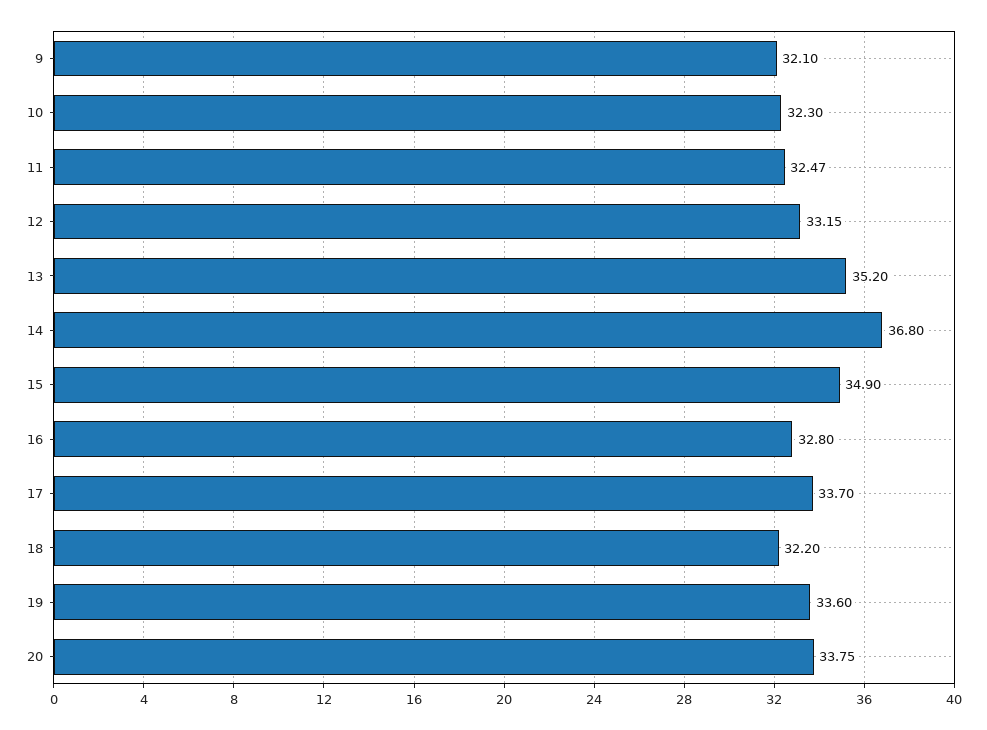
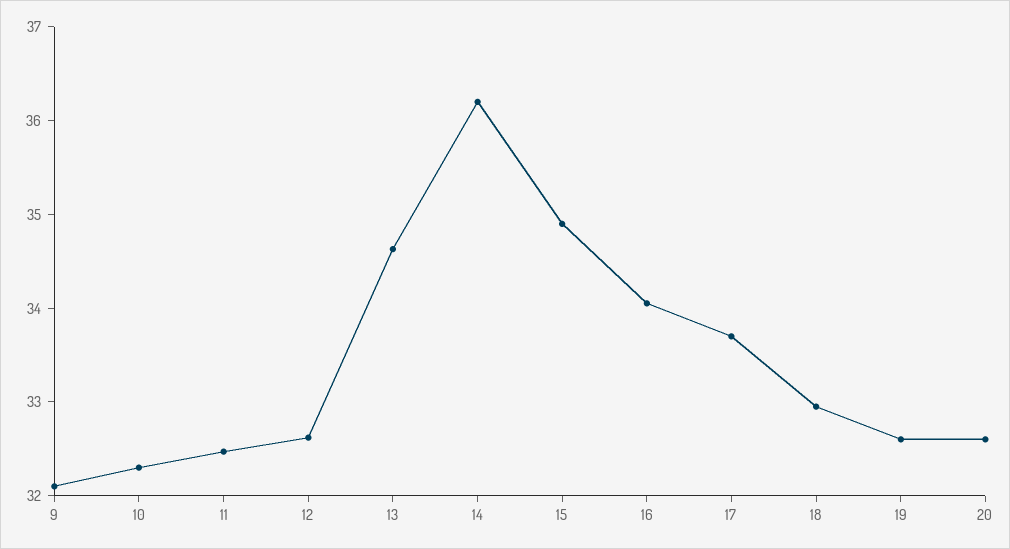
  {
    "9": 32.1,
    "10": 32.3,
    "11": 32.47,
-   "12": 33.15,
+   "12": 32.6,
-   "13": 35.2,
+   "13": 34.6,
-   "14": 36.8,
+   "14": 36.2,
    "15": 34.9,
-   "16": 32.8,
+   "16": 34,
    "17": 33.7,
-   "18": 32.2,
+   "18": 33,
-   "19": 33.6,
+   "19": 32.6,
-   "20": 33.75
+   "20": 32.6
  }

